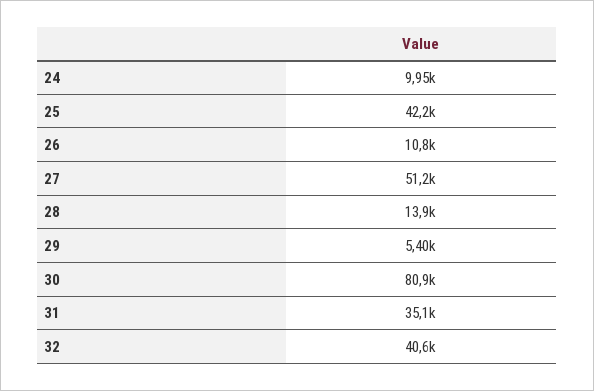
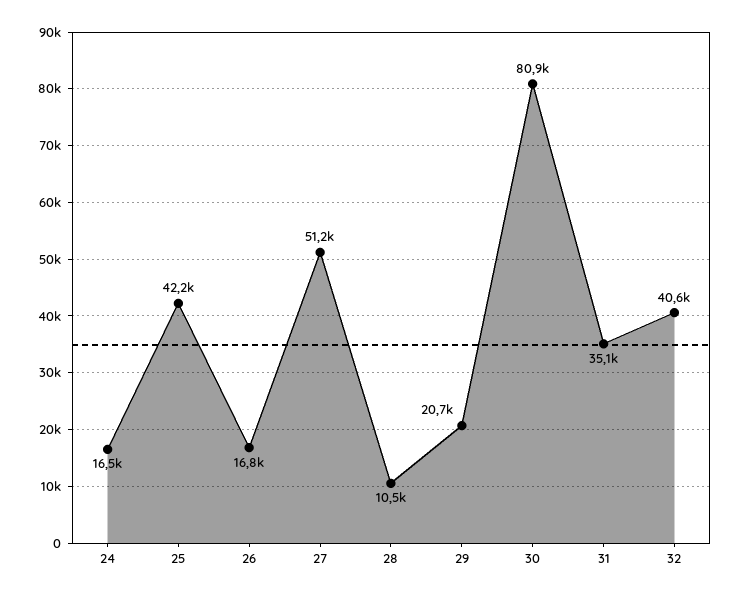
  {
-   "24": 9950,
+   "24": 16500,
    "25": 42200,
-   "26": 10800,
+   "26": 16800,
    "27": 51200,
-   "28": 13900,
+   "28": 10500,
-   "29": 5400,
+   "29": 20700,
    "30": 80900,
    "31": 35100,
    "32": 40600
  }

